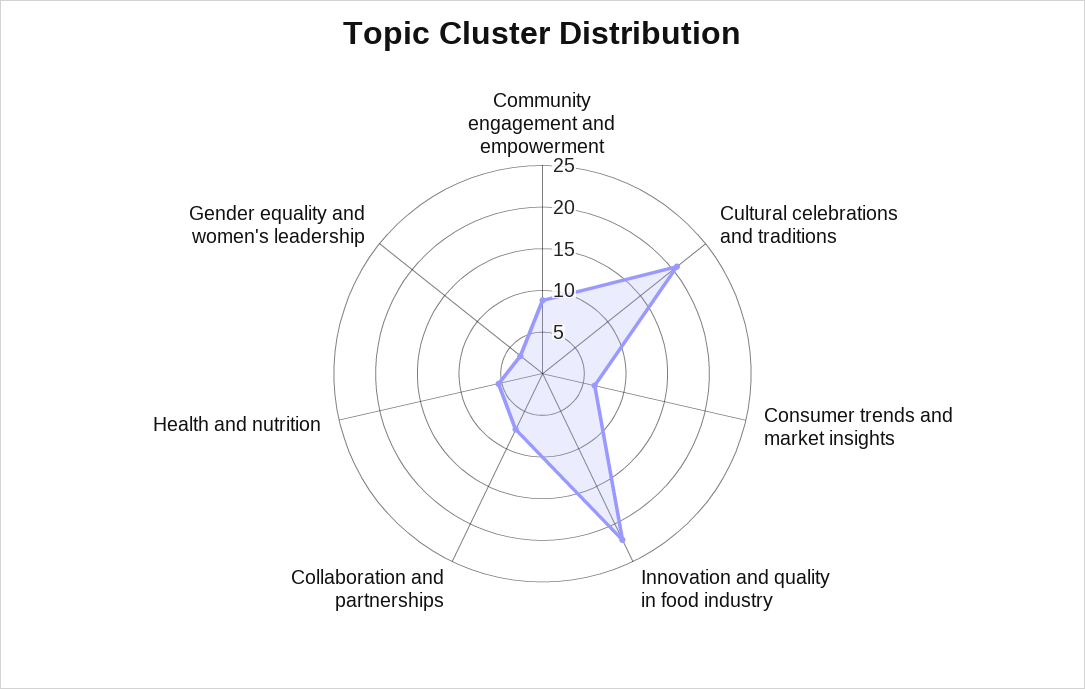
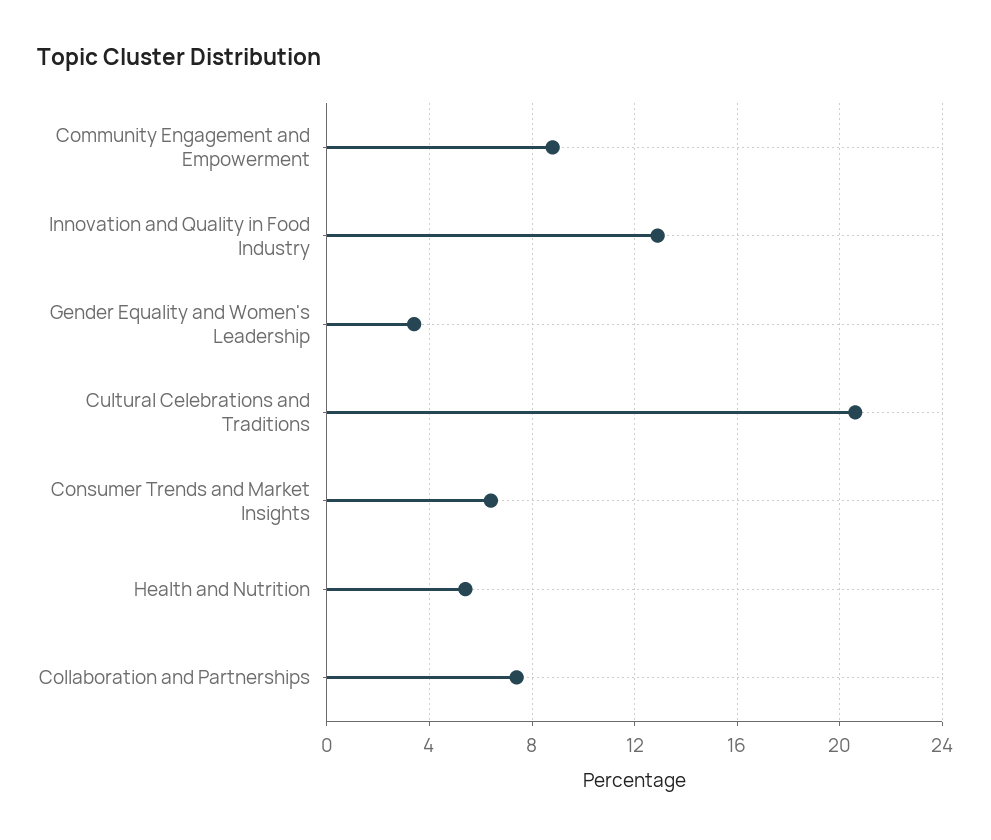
  {
    "Community engagement and empowerment": 9,
    "Cultural celebrations and traditions": 20.5,
    "Consumer trends and market insights": 6.5,
-   "Innovation and quality in food industry": 22,
+   "Innovation and quality in food industry": 13,
    "Collaboration and partnerships": 7.5,
    "Health and nutrition": 5.5,
    "Gender equality and women's leadership": 3.5
  }

